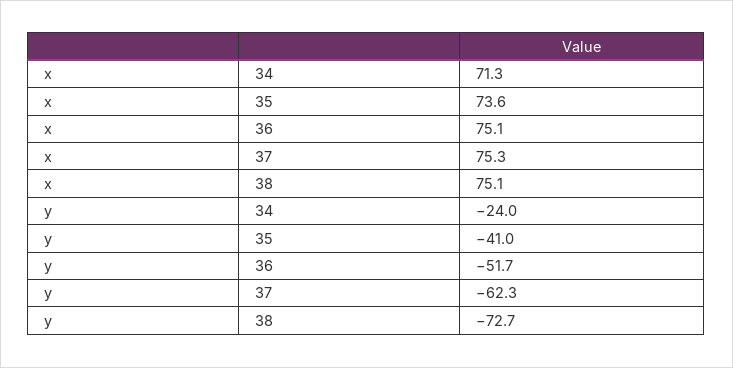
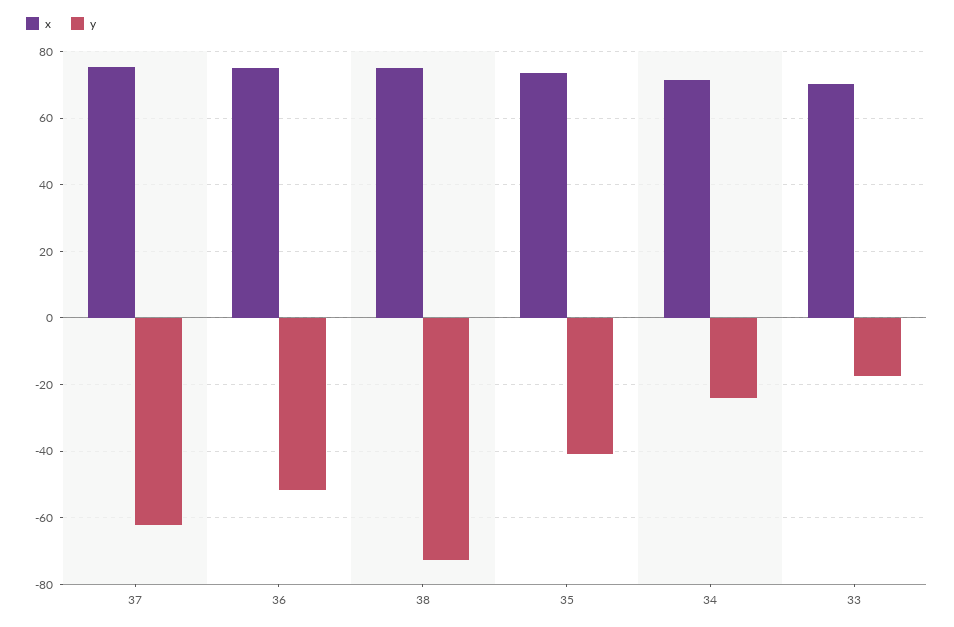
  {
    "x": {
      "34": 71.3,
      "35": 73.6,
      "36": 75.1,
      "37": 75.3,
-     "38": 75.1
+     "38": 75.1,
+     "33": 70
    },
    "y": {
      "34": -24,
      "35": -41,
      "36": -51.7,
      "37": -62.3,
-     "38": -72.7
+     "38": -72.7,
+     "33": -18
    }
  }

